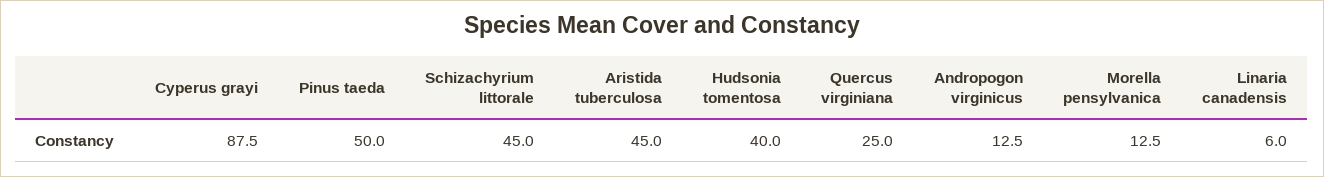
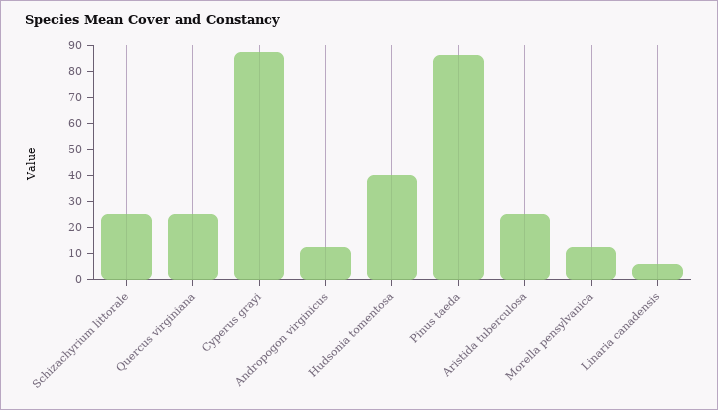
  {
    "Cyperus grayi": 87.5,
-   "Pinus taeda": 50,
+   "Pinus taeda": 85,
-   "Schizachyrium littorale": 45,
+   "Schizachyrium littorale": 25,
-   "Aristida tuberculosa": 45,
+   "Aristida tuberculosa": 25,
    "Hudsonia tomentosa": 40,
    "Quercus virginiana": 25,
    "Andropogon virginicus": 12.5,
    "Morella pensylvanica": 12.5,
    "Linaria canadensis": 6
  }

